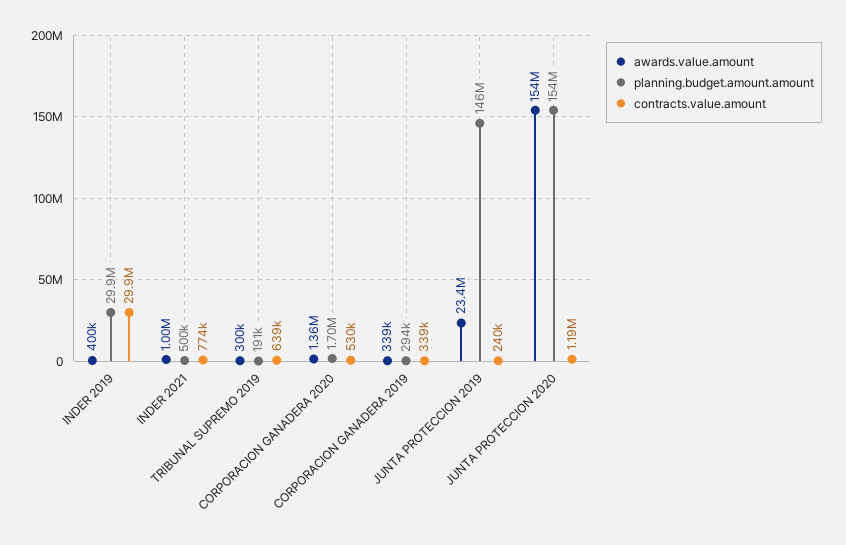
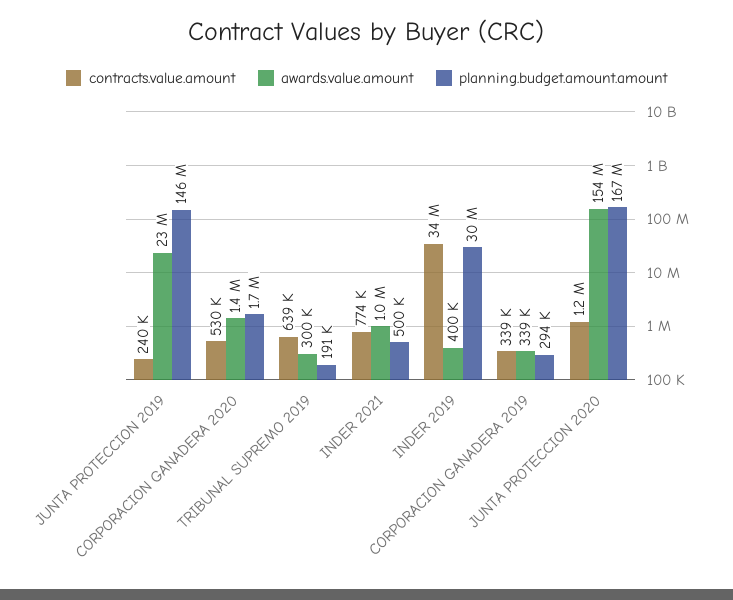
  {
    "awards.value.amount": {
      "INDER 2019": 400000,
      "INDER 2021": 1000000,
      "TRIBUNAL SUPREMO 2019": 300000,
      "CORPORACION GANADERA 2020": 1360000,
      "CORPORACION GANADERA 2019": 339000,
      "JUNTA PROTECCION 2019": 23400000,
      "JUNTA PROTECCION 2020": 154000000
    },
    "planning.budget.amount.amount": {
      "INDER 2019": 29900000,
      "INDER 2021": 500000,
      "TRIBUNAL SUPREMO 2019": 191000,
      "CORPORACION GANADERA 2020": 1700000,
      "CORPORACION GANADERA 2019": 294000,
      "JUNTA PROTECCION 2019": 146000000,
-     "JUNTA PROTECCION 2020": 154000000
+     "JUNTA PROTECCION 2020": 167000000
    },
    "contracts.value.amount": {
-     "INDER 2019": 29900000,
+     "INDER 2019": 34000000,
      "INDER 2021": 774000,
      "TRIBUNAL SUPREMO 2019": 639000,
      "CORPORACION GANADERA 2020": 530000,
      "CORPORACION GANADERA 2019": 339000,
      "JUNTA PROTECCION 2019": 240000,
      "JUNTA PROTECCION 2020": 1190000
    }
  }

